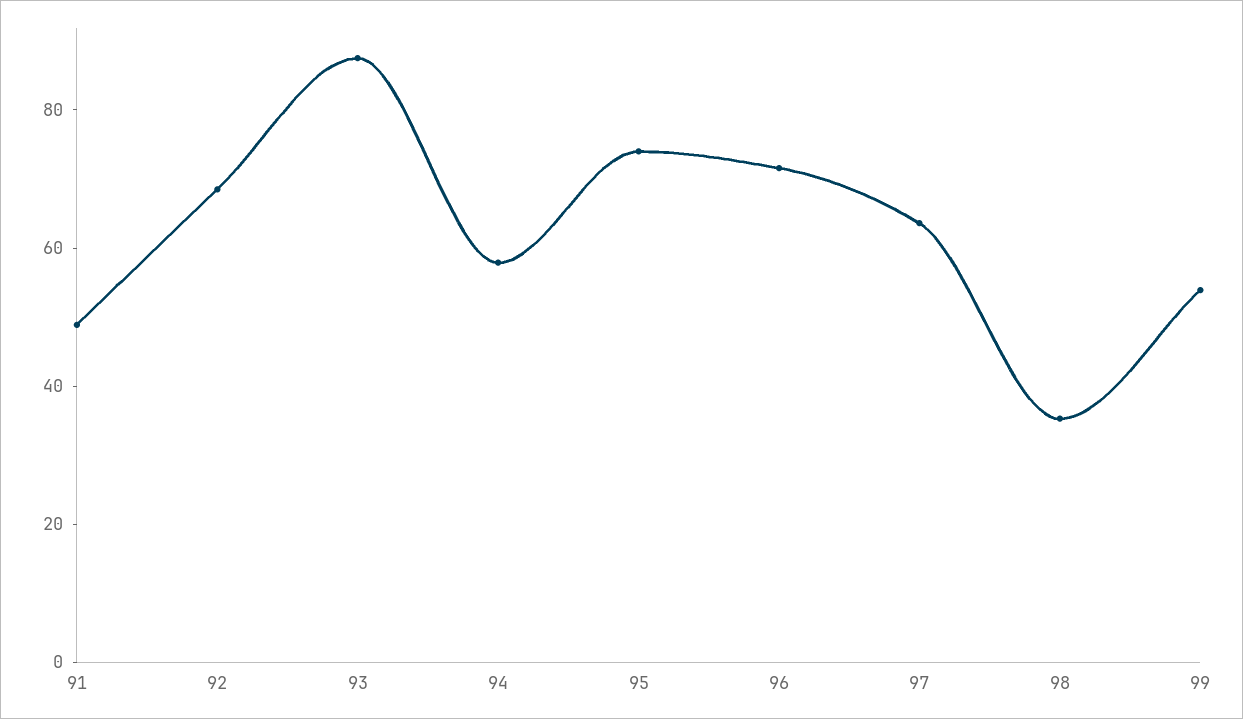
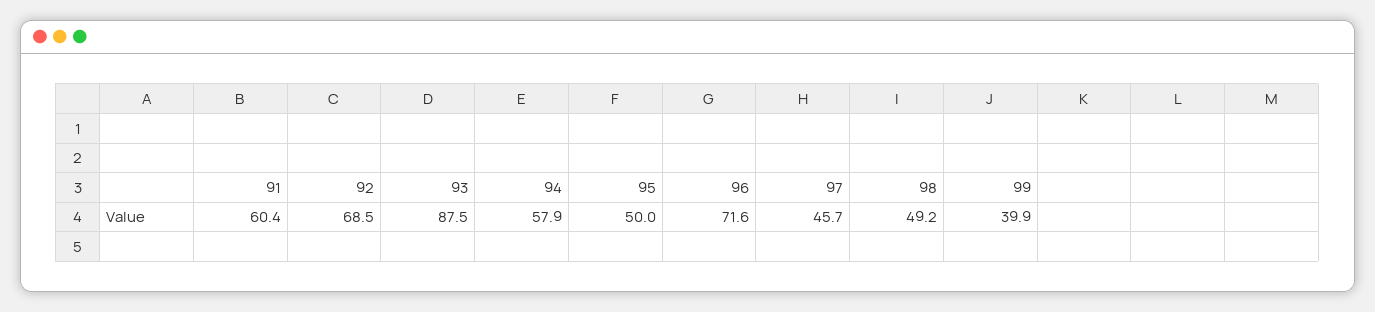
  {
-   "91": 50,
+   "91": 60.4,
    "92": 68.5,
    "93": 87.5,
    "94": 57.9,
-   "95": 75,
+   "95": 50,
    "96": 71.6,
-   "97": 65,
+   "97": 45.7,
-   "98": 35,
+   "98": 49.2,
-   "99": 55
+   "99": 39.9
  }

